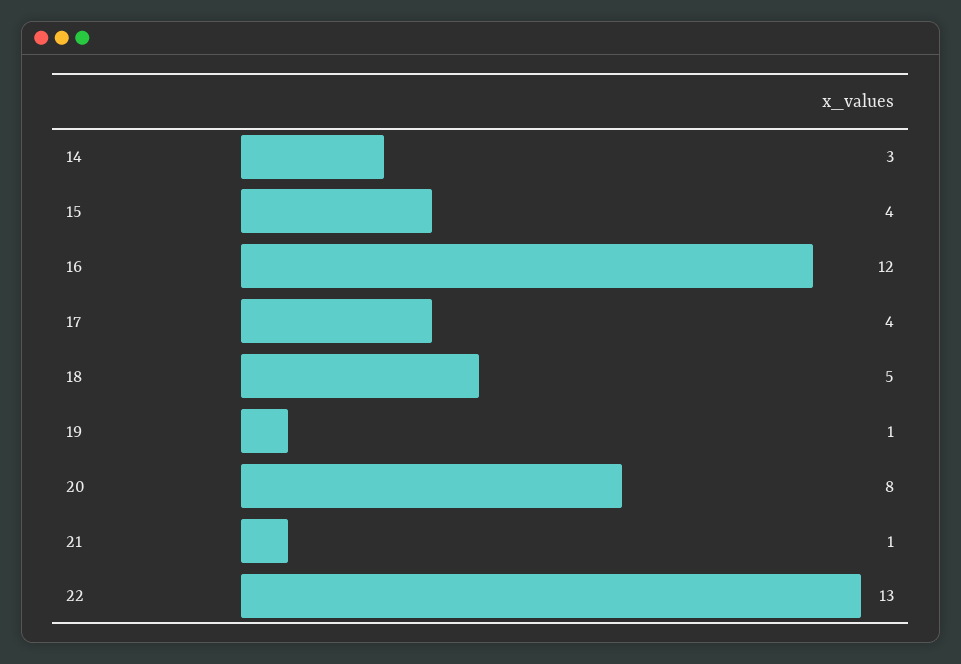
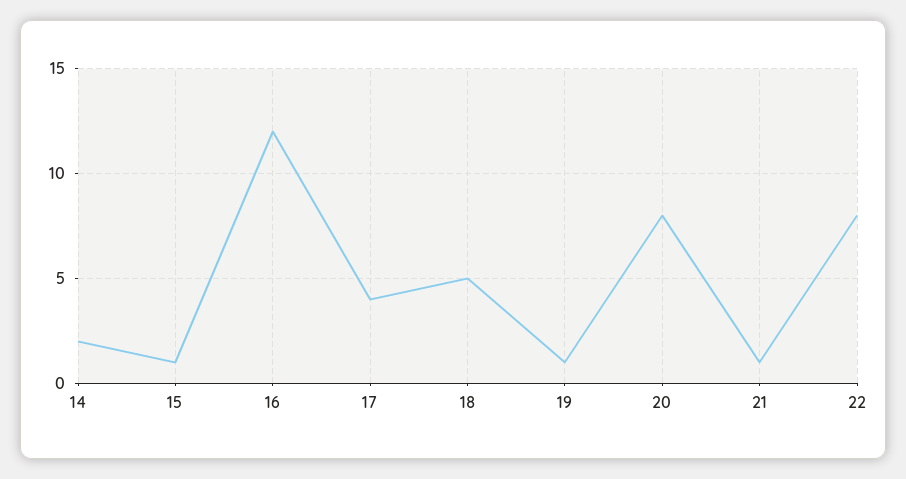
  {
-   "14": 3,
+   "14": 2,
-   "15": 4,
+   "15": 1,
    "16": 12,
    "17": 4,
    "18": 5,
    "19": 1,
    "20": 8,
    "21": 1,
-   "22": 13
+   "22": 8
  }

